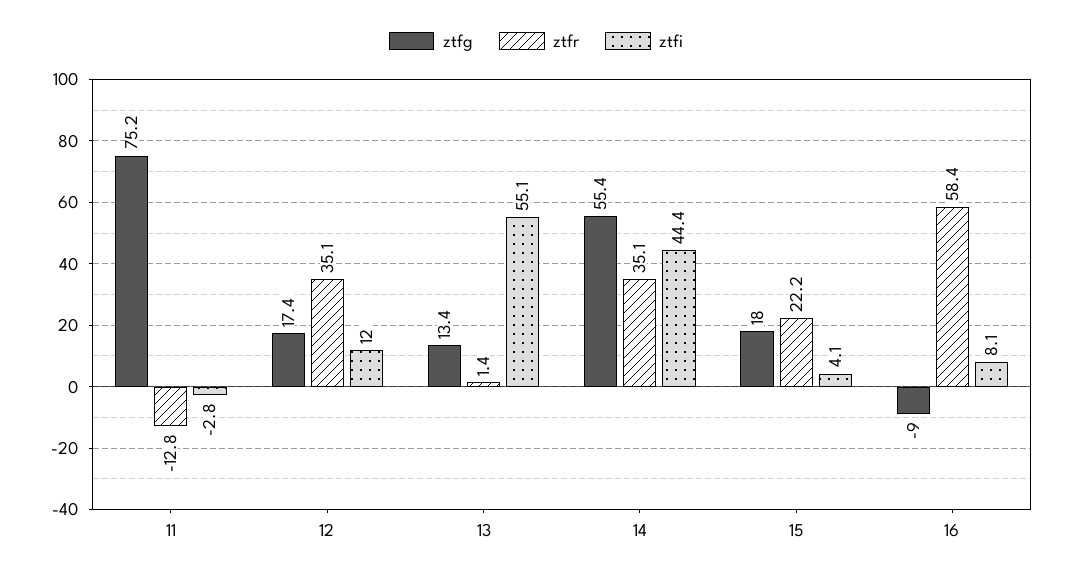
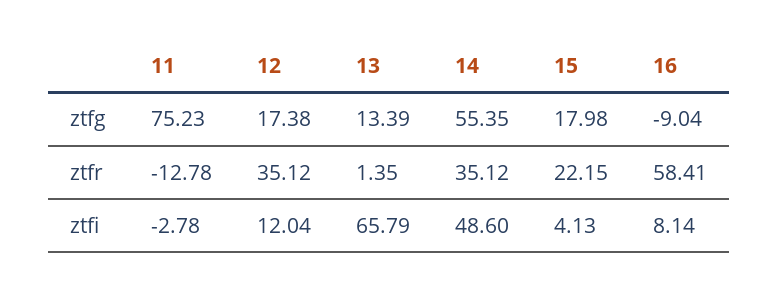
  {
    "ztfg": {
      "11": 75.23,
      "12": 17.38,
      "13": 13.39,
      "14": 55.35,
      "15": 17.98,
      "16": -9.04
    },
    "ztfr": {
      "11": -12.78,
      "12": 35.12,
      "13": 1.35,
      "14": 35.12,
      "15": 22.15,
      "16": 58.41
    },
    "ztfi": {
      "11": -2.78,
      "12": 12.04,
-     "13": 55.1,
+     "13": 65.79,
-     "14": 44.4,
+     "14": 48.6,
      "15": 4.13,
      "16": 8.14
    }
  }

